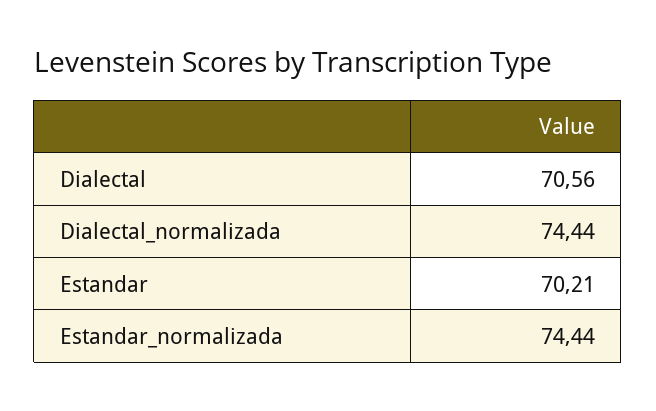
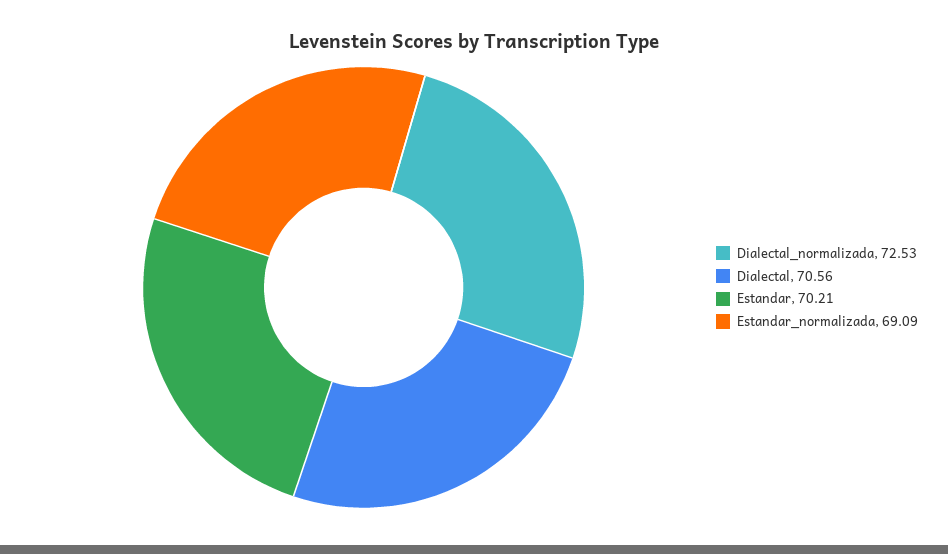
  {
    "Dialectal": 70.56,
-   "Dialectal_normalizada": 74.44,
+   "Dialectal_normalizada": 72.53,
    "Estandar": 70.21,
-   "Estandar_normalizada": 74.44
+   "Estandar_normalizada": 69.09
  }

